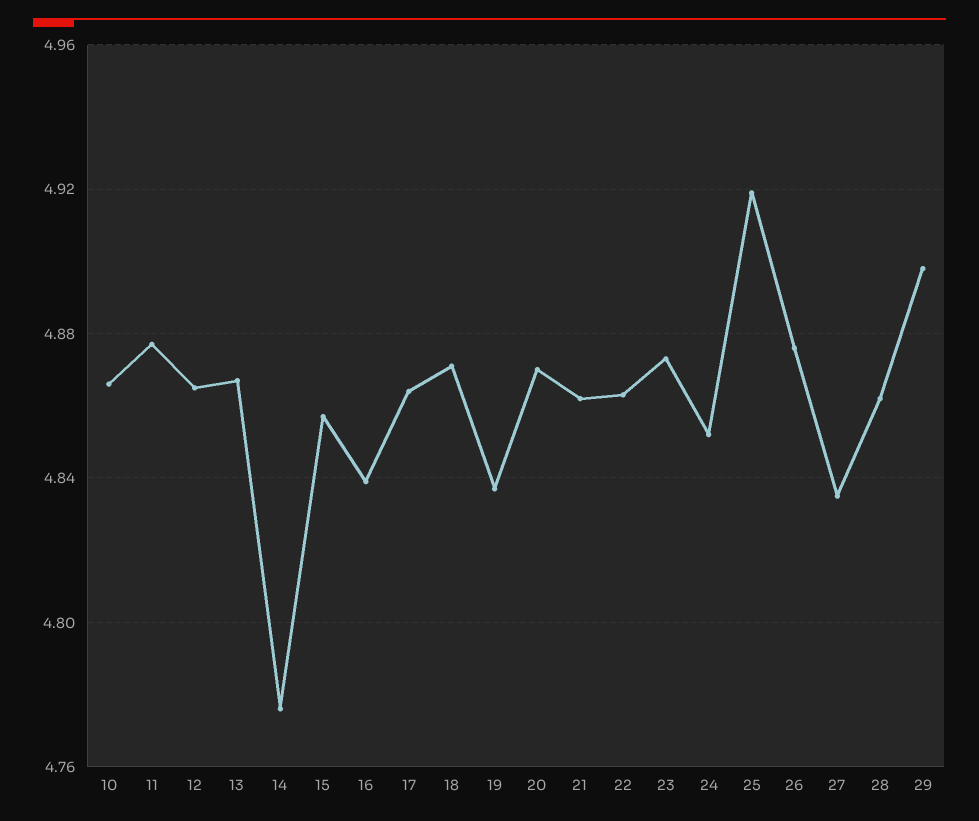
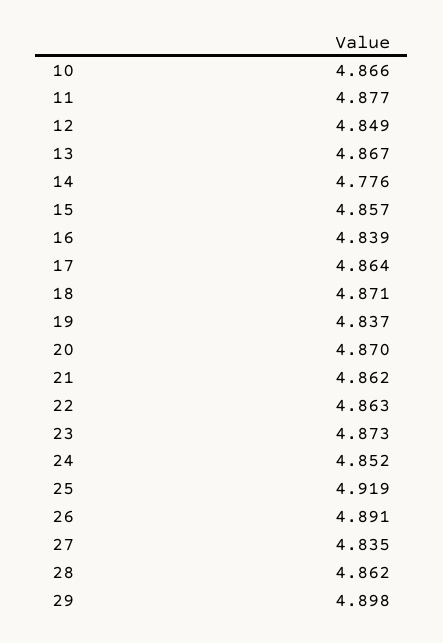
  {
    "10": 4.866,
    "11": 4.877,
-   "12": 4.865,
+   "12": 4.849,
    "13": 4.867,
    "14": 4.776,
    "15": 4.857,
    "16": 4.839,
    "17": 4.864,
    "18": 4.871,
    "19": 4.837,
    "20": 4.87,
    "21": 4.862,
    "22": 4.863,
    "23": 4.873,
    "24": 4.852,
    "25": 4.919,
-   "26": 4.875,
+   "26": 4.891,
    "27": 4.835,
    "28": 4.862,
    "29": 4.898
  }

